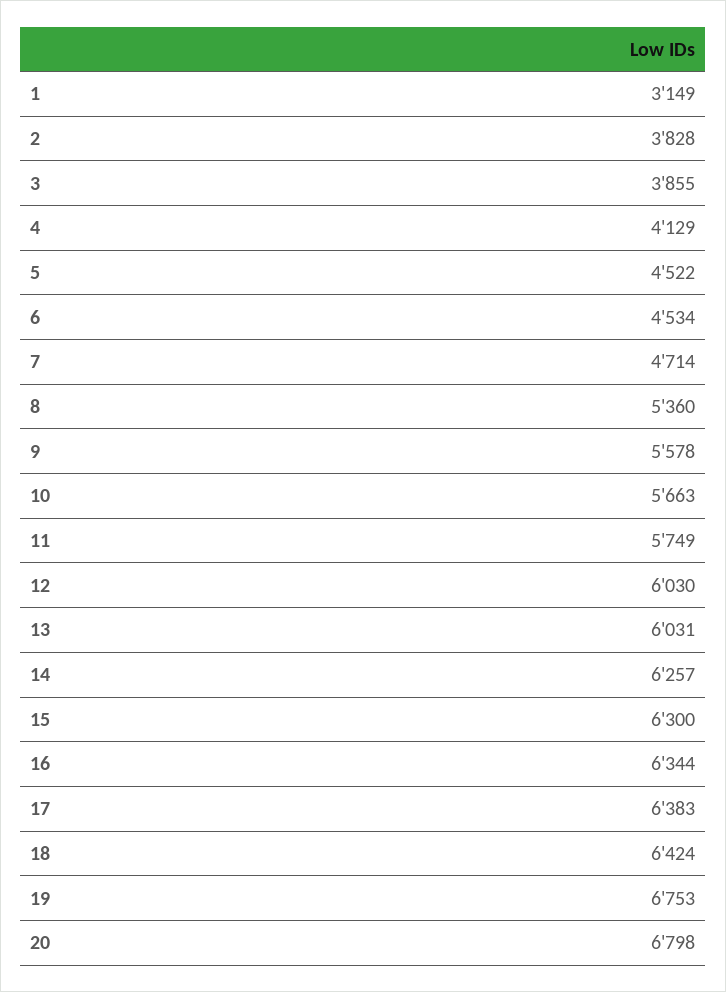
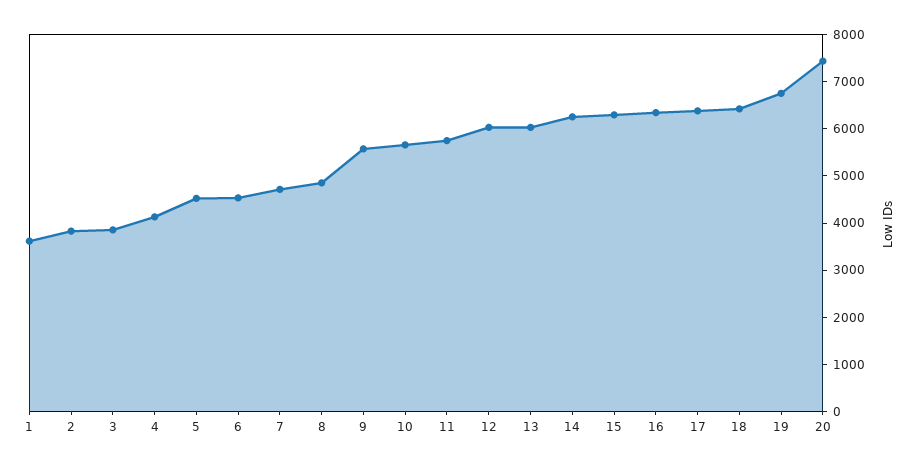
  {
-   "1": 3149,
+   "1": 3600,
    "2": 3828,
    "3": 3855,
    "4": 4129,
    "5": 4522,
    "6": 4534,
    "7": 4714,
-   "8": 5360,
+   "8": 4800,
    "9": 5578,
    "10": 5663,
    "11": 5749,
    "12": 6030,
    "13": 6031,
    "14": 6257,
    "15": 6300,
    "16": 6344,
    "17": 6383,
    "18": 6424,
    "19": 6753,
-   "20": 6798
+   "20": 7400
  }

